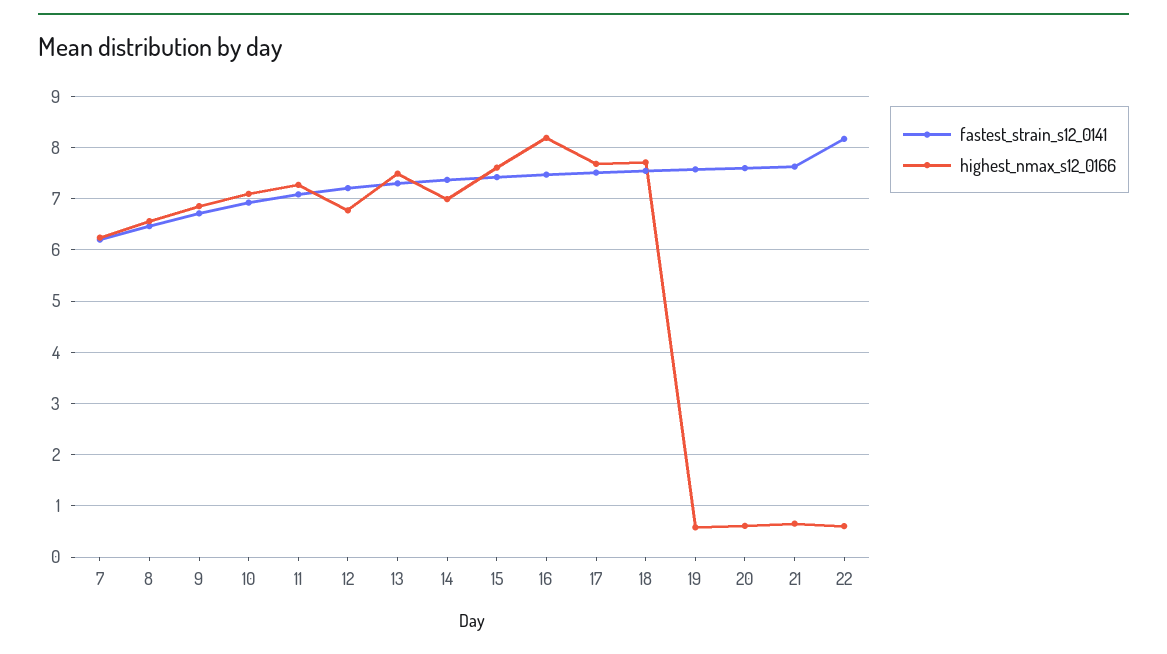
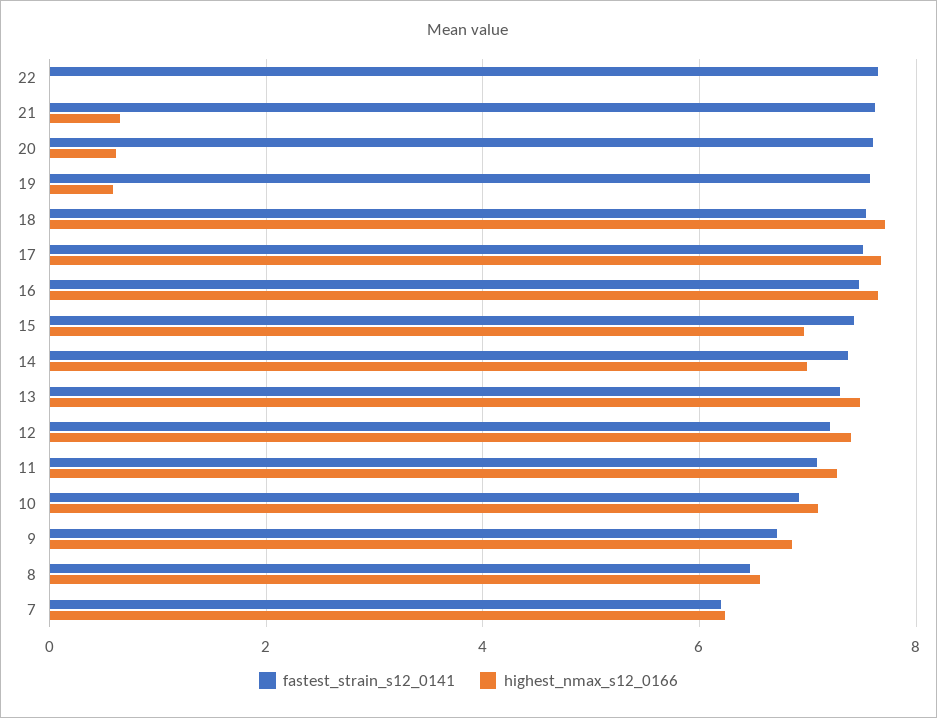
  {
    "fastest_strain_s12_0141": {
      "7": 6.2,
      "8": 6.4,
      "9": 6.8,
      "10": 7,
      "11": 7,
      "12": 7.2,
      "13": 7.2,
      "14": 7.4,
      "15": 7.4,
      "16": 7.4,
      "17": 7.6,
      "18": 7.6,
      "19": 7.6,
      "20": 7.6,
      "21": 7.6,
-     "22": 8.2
+     "22": 7.6
    },
    "highest_nmax_s12_0166": {
      "7": 6.2,
      "8": 6.6,
      "9": 6.8,
      "10": 7,
      "11": 7.2,
-     "12": 6.8,
+     "12": 7.4,
      "13": 7.4,
      "14": 7,
-     "15": 7.6,
+     "15": 7,
-     "16": 8.2,
+     "16": 7.6,
      "17": 7.6,
      "18": 7.8,
      "19": 0.6,
      "20": 0.6,
      "21": 0.6,
-     "22": 0.6
+     "22": 0
    }
  }

